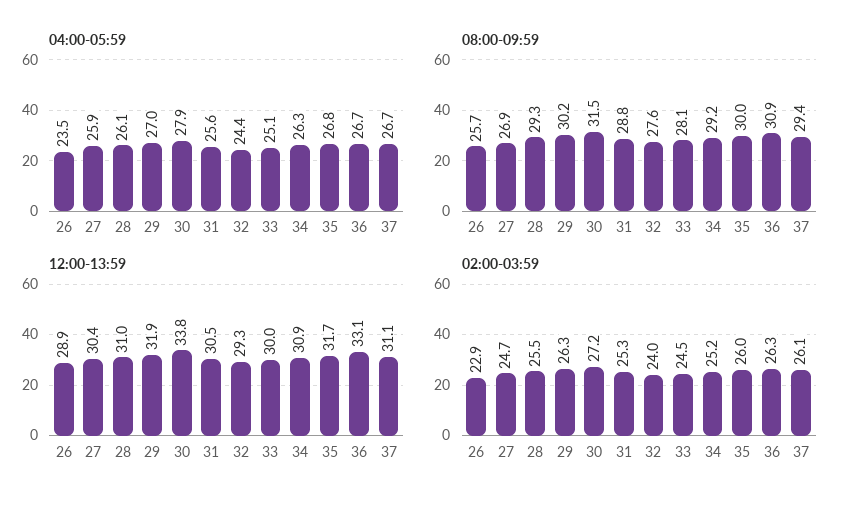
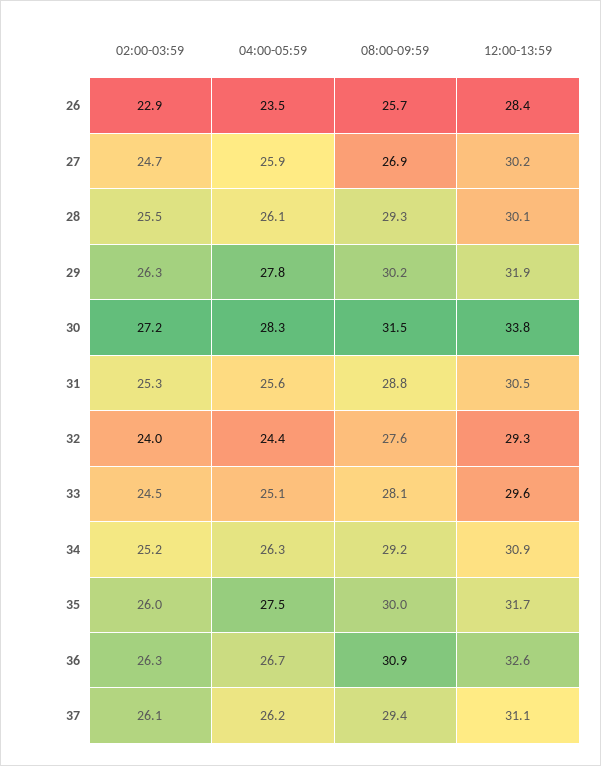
  {
    "04:00-05:59": {
      "26": 23.5,
      "27": 25.9,
      "28": 26.1,
-     "29": 27,
+     "29": 27.8,
-     "30": 27.9,
+     "30": 28.3,
      "31": 25.6,
      "32": 24.4,
      "33": 25.1,
      "34": 26.3,
-     "35": 26.8,
+     "35": 27.5,
      "36": 26.7,
-     "37": 26.7
+     "37": 26.2
    },
    "08:00-09:59": {
      "26": 25.7,
      "27": 26.9,
      "28": 29.3,
      "29": 30.2,
      "30": 31.5,
      "31": 28.8,
      "32": 27.6,
      "33": 28.1,
      "34": 29.2,
      "35": 30,
      "36": 30.9,
      "37": 29.4
    },
    "12:00-13:59": {
-     "26": 28.9,
+     "26": 28.4,
-     "27": 30.4,
+     "27": 30.2,
-     "28": 31,
+     "28": 30.1,
      "29": 31.9,
      "30": 33.8,
      "31": 30.5,
      "32": 29.3,
-     "33": 30,
+     "33": 29.6,
      "34": 30.9,
      "35": 31.7,
-     "36": 33.1,
+     "36": 32.6,
      "37": 31.1
    },
    "02:00-03:59": {
      "26": 22.9,
      "27": 24.7,
      "28": 25.5,
      "29": 26.3,
      "30": 27.2,
      "31": 25.3,
      "32": 24,
      "33": 24.5,
      "34": 25.2,
      "35": 26,
      "36": 26.3,
      "37": 26.1
    }
  }

